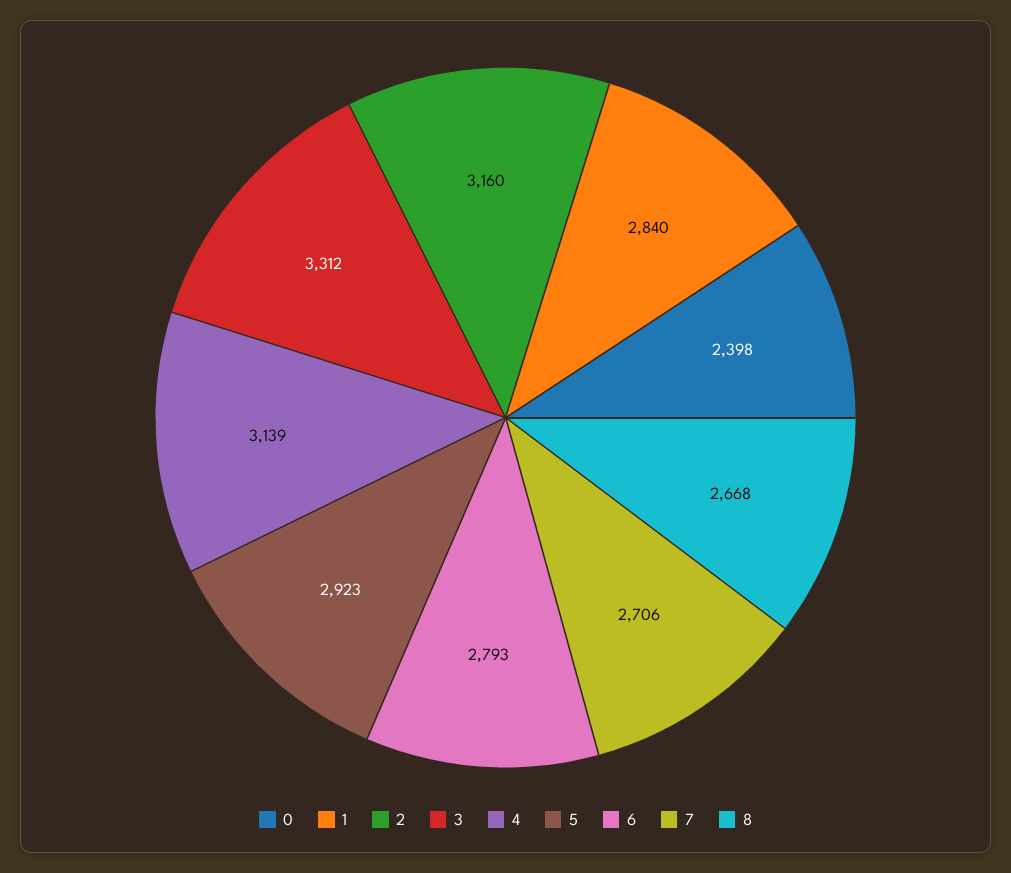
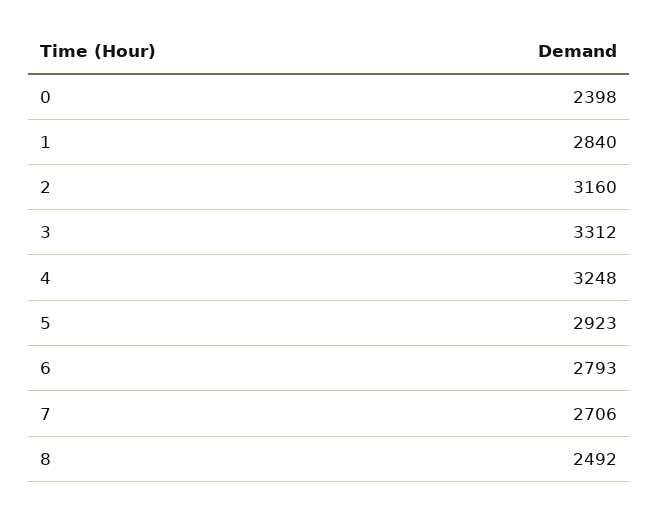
  {
    "0": 2398,
    "1": 2840,
    "2": 3160,
    "3": 3312,
-   "4": 3139,
+   "4": 3248,
    "5": 2923,
    "6": 2793,
    "7": 2706,
-   "8": 2668
+   "8": 2492
  }

